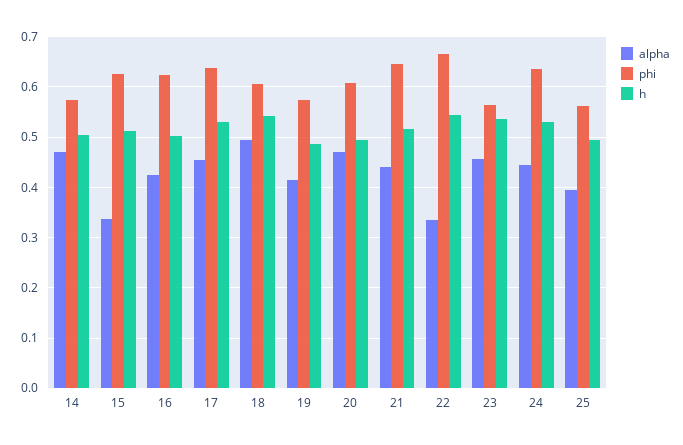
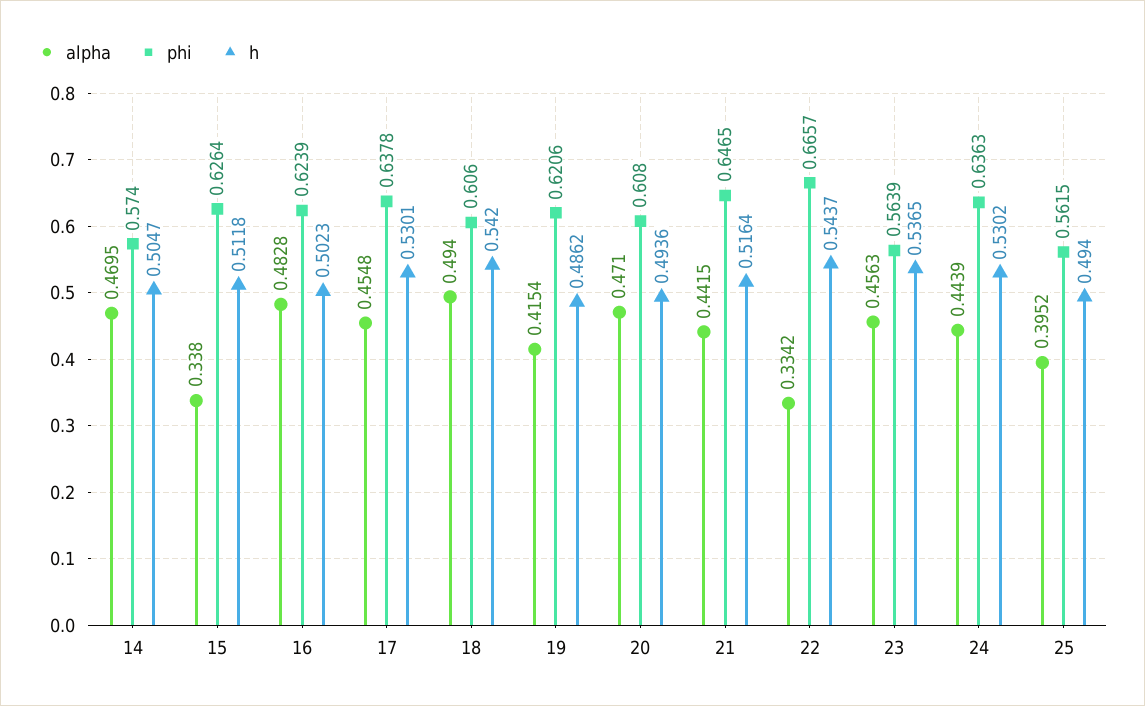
  {
    "alpha": {
      "14": 0.4695,
      "15": 0.338,
-     "16": 0.42,
+     "16": 0.4828,
      "17": 0.4548,
      "18": 0.494,
      "19": 0.4154,
      "20": 0.471,
      "21": 0.4415,
      "22": 0.3342,
      "23": 0.4563,
      "24": 0.4439,
      "25": 0.3952
    },
    "phi": {
      "14": 0.574,
      "15": 0.6264,
      "16": 0.6239,
      "17": 0.6378,
      "18": 0.606,
-     "19": 0.58,
+     "19": 0.6206,
      "20": 0.608,
      "21": 0.6465,
      "22": 0.6657,
      "23": 0.5639,
      "24": 0.6363,
      "25": 0.5615
    },
    "h": {
      "14": 0.5047,
      "15": 0.5118,
      "16": 0.5023,
      "17": 0.5301,
      "18": 0.542,
      "19": 0.4862,
      "20": 0.4936,
      "21": 0.5164,
      "22": 0.5437,
      "23": 0.5365,
      "24": 0.5302,
      "25": 0.494
    }
  }

